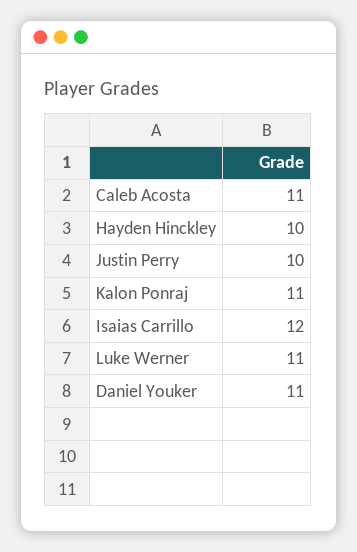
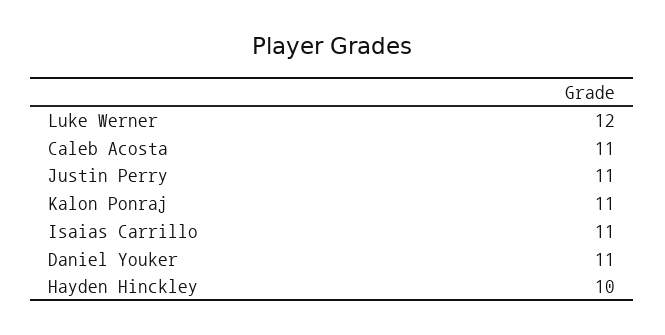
  {
    "Caleb Acosta": 11,
    "Hayden Hinckley": 10,
-   "Justin Perry": 10,
+   "Justin Perry": 11,
    "Kalon Ponraj": 11,
-   "Isaias Carrillo": 12,
+   "Isaias Carrillo": 11,
-   "Luke Werner": 11,
+   "Luke Werner": 12,
    "Daniel Youker": 11
  }

